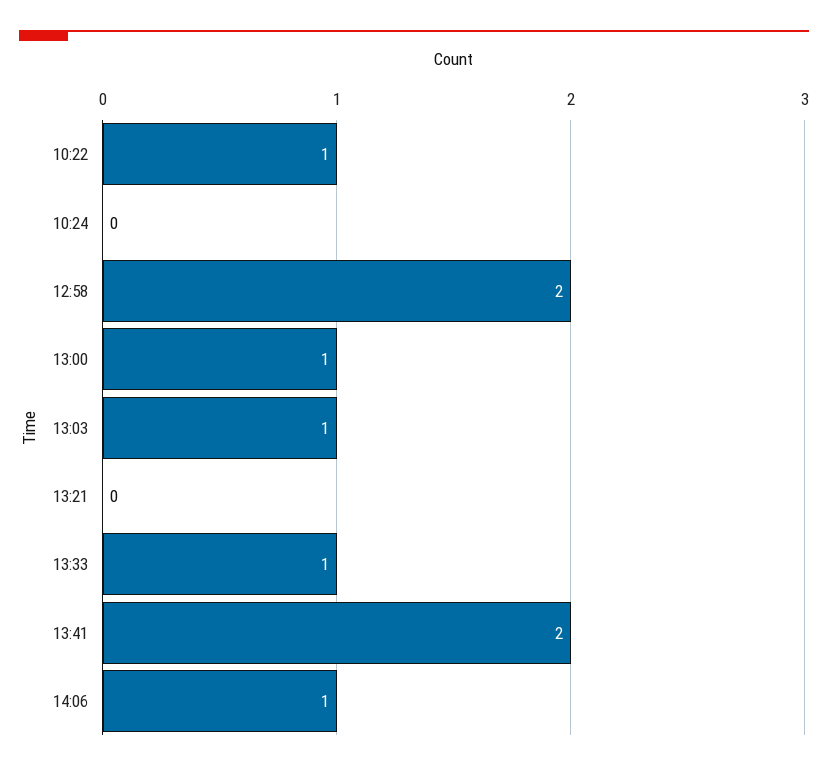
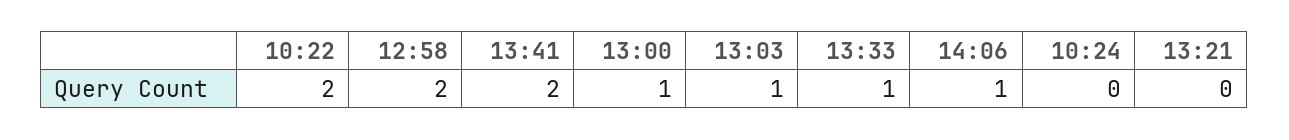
  {
-   "10:22": 1,
+   "10:22": 2,
    "10:24": 0,
    "12:58": 2,
    "13:00": 1,
    "13:03": 1,
    "13:21": 0,
    "13:33": 1,
    "13:41": 2,
    "14:06": 1
  }

